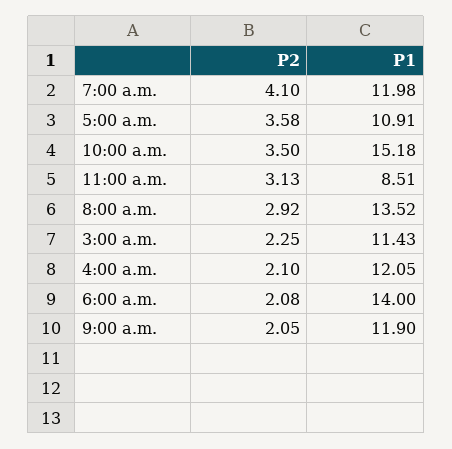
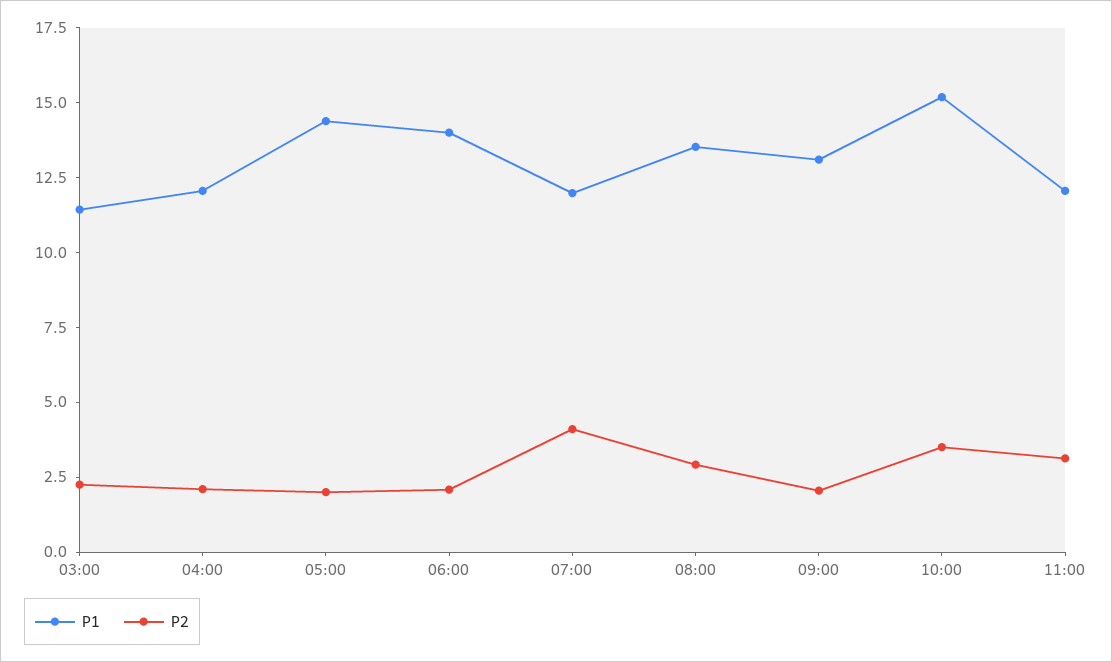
  {
    "P2": {
      "7:00 a.m.": 4.1,
-     "5:00 a.m.": 3.58,
+     "5:00 a.m.": 2,
      "10:00 a.m.": 3.5,
      "11:00 a.m.": 3.13,
      "8:00 a.m.": 2.92,
      "3:00 a.m.": 2.25,
      "4:00 a.m.": 2.1,
      "6:00 a.m.": 2.08,
      "9:00 a.m.": 2.05
    },
    "P1": {
      "7:00 a.m.": 11.98,
-     "5:00 a.m.": 10.91,
+     "5:00 a.m.": 14.5,
      "10:00 a.m.": 15.18,
-     "11:00 a.m.": 8.51,
+     "11:00 a.m.": 12,
      "8:00 a.m.": 13.52,
      "3:00 a.m.": 11.43,
      "4:00 a.m.": 12.05,
      "6:00 a.m.": 14,
-     "9:00 a.m.": 11.9
+     "9:00 a.m.": 13
    }
  }

